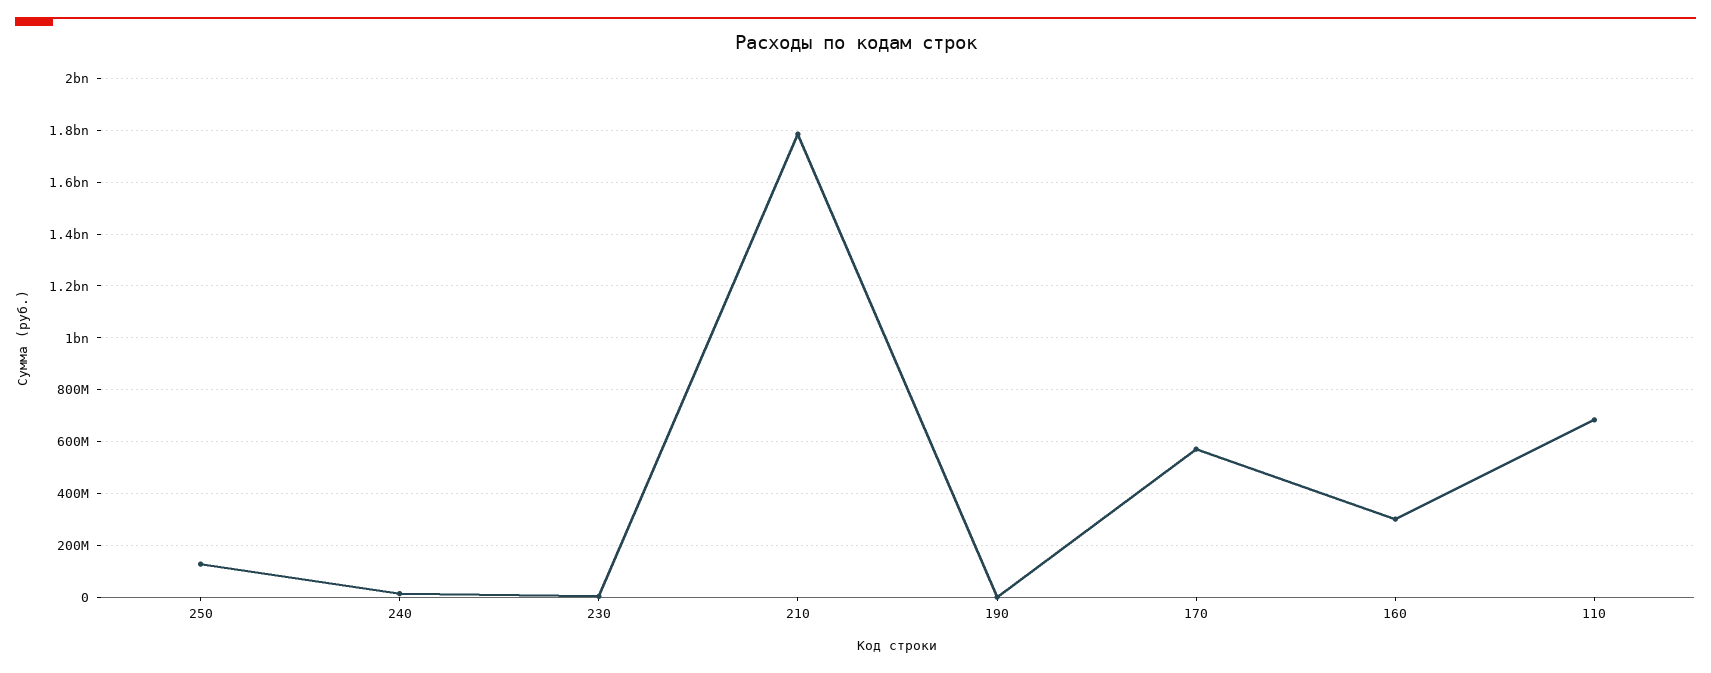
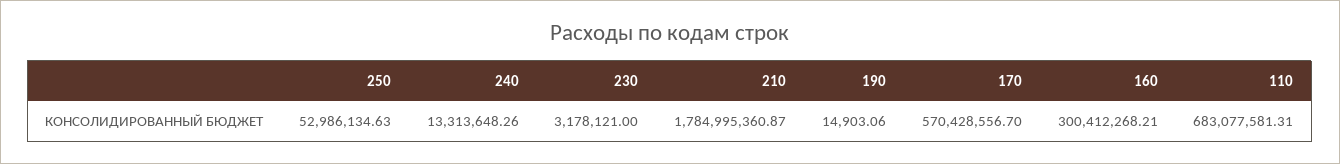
  {
-   "250": 125000000,
+   "250": 52986134.63,
    "240": 13313648.26,
    "230": 3178121,
    "210": 1784995360.87,
    "190": 14903.06,
    "170": 570428556.7,
    "160": 300412268.21,
    "110": 683077581.31
  }

